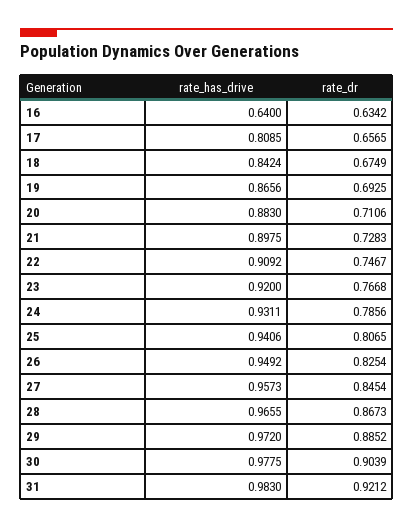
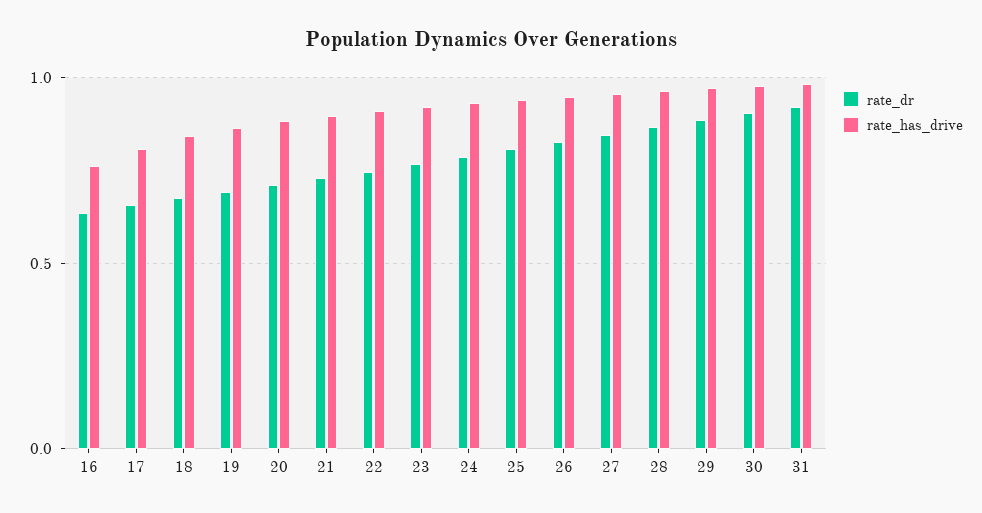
  {
    "rate_has_drive": {
-     "16": 0.64,
+     "16": 0.75,
      "17": 0.8085,
      "18": 0.8424,
      "19": 0.8656,
      "20": 0.883,
      "21": 0.8975,
      "22": 0.9092,
      "23": 0.92,
      "24": 0.9311,
      "25": 0.9406,
      "26": 0.9492,
      "27": 0.9573,
      "28": 0.9655,
      "29": 0.972,
      "30": 0.9775,
      "31": 0.983
    },
    "rate_dr": {
      "16": 0.6342,
      "17": 0.6565,
      "18": 0.6749,
      "19": 0.6925,
      "20": 0.7106,
      "21": 0.7283,
      "22": 0.7467,
      "23": 0.7668,
      "24": 0.7856,
      "25": 0.8065,
      "26": 0.8254,
      "27": 0.8454,
      "28": 0.8673,
      "29": 0.8852,
      "30": 0.9039,
      "31": 0.9212
    }
  }

